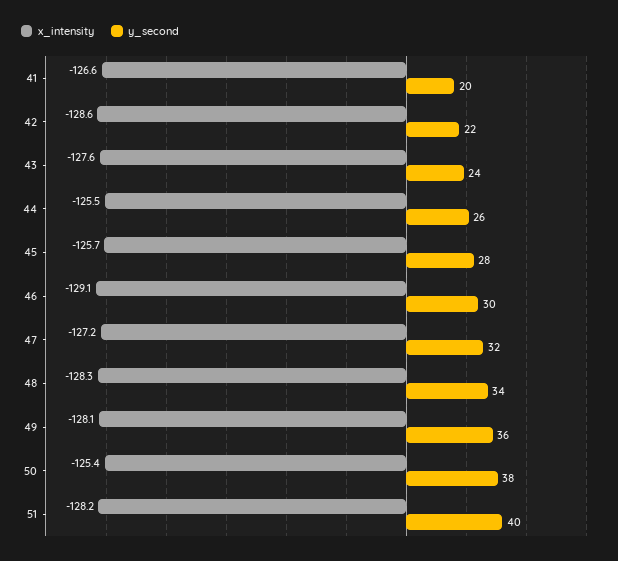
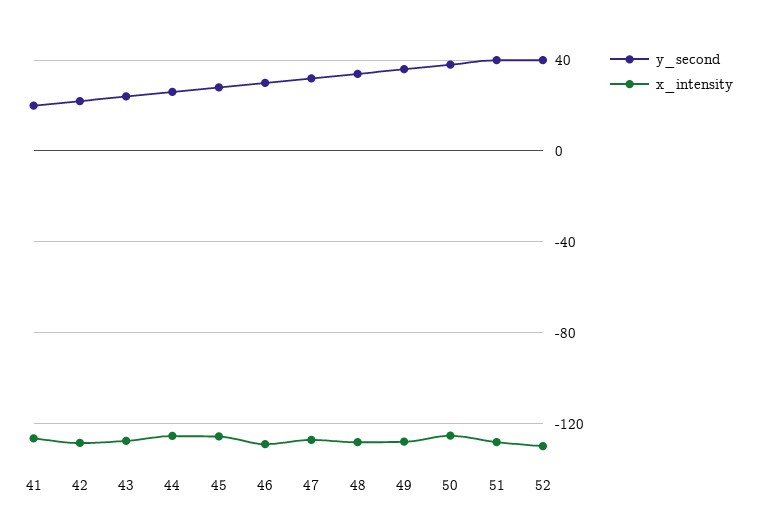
  {
    "x_intensity": {
      "41": -126.6,
      "42": -128.6,
      "43": -127.6,
      "44": -125.5,
      "45": -125.7,
      "46": -129.1,
      "47": -127.2,
      "48": -128.3,
      "49": -128.1,
      "50": -125.4,
-     "51": -128.2
+     "51": -128.2,
+     "52": -130
    },
    "y_second": {
      "41": 20,
      "42": 22,
      "43": 24,
      "44": 26,
      "45": 28,
      "46": 30,
      "47": 32,
      "48": 34,
      "49": 36,
      "50": 38,
-     "51": 40
+     "51": 40,
+     "52": 40
    }
  }

